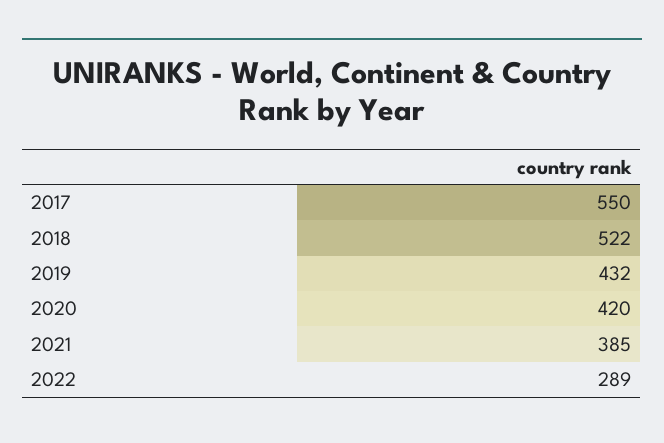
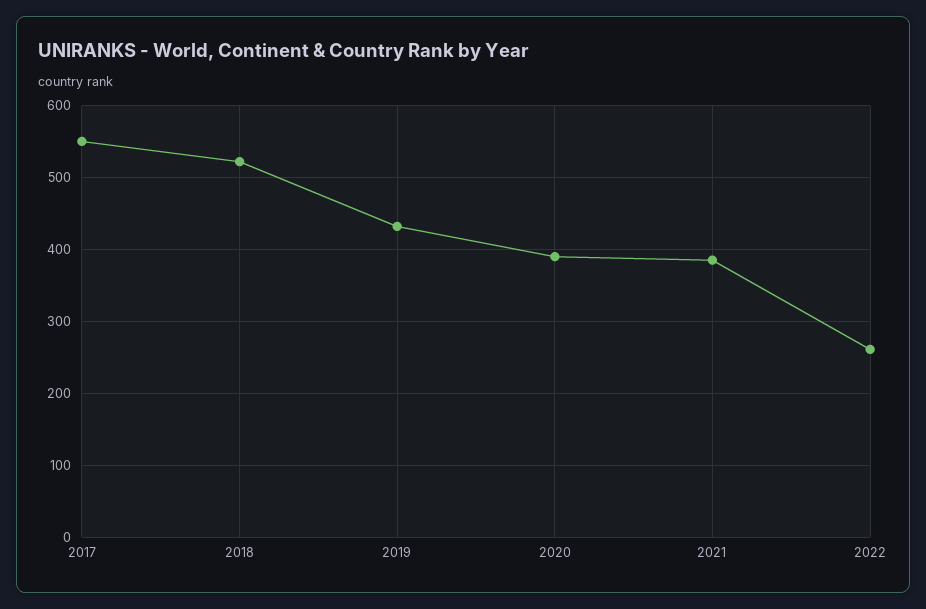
  {
    "2017": 550,
    "2018": 522,
    "2019": 432,
-   "2020": 420,
+   "2020": 390,
    "2021": 385,
-   "2022": 289
+   "2022": 260
  }

